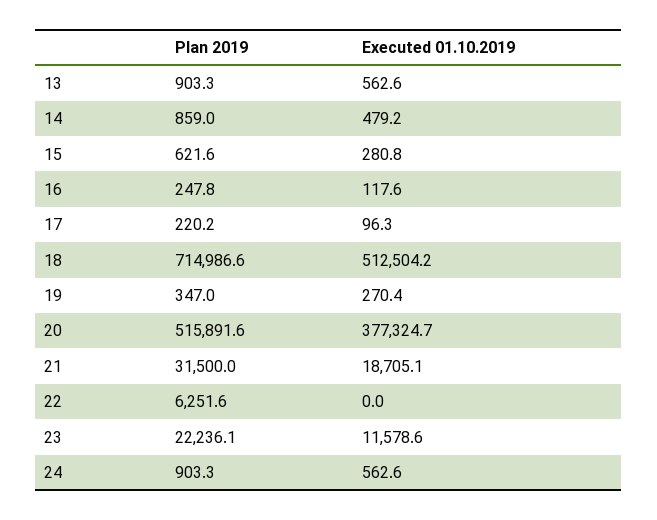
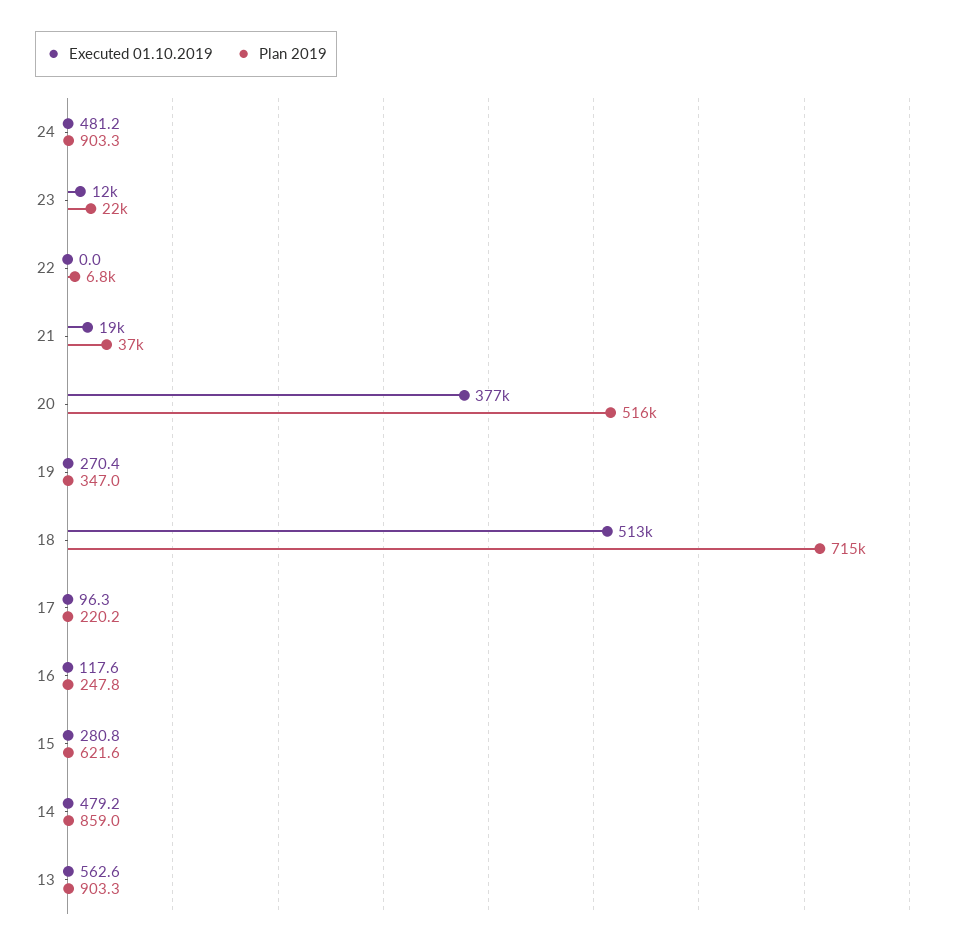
  {
    "Plan 2019": {
      "13": 903.3,
      "14": 859,
      "15": 621.6,
      "16": 247.8,
      "17": 220.2,
      "18": 714986.6,
      "19": 347,
      "20": 515891.6,
-     "21": 31500,
+     "21": 37000,
-     "22": 6251.6,
+     "22": 6800,
      "23": 22236.1,
      "24": 903.3
    },
    "Executed 01.10.2019": {
      "13": 562.6,
      "14": 479.2,
      "15": 280.8,
      "16": 117.6,
      "17": 96.3,
      "18": 512504.2,
      "19": 270.4,
      "20": 377324.7,
      "21": 18705.1,
      "22": 0,
      "23": 11578.6,
-     "24": 562.6
+     "24": 481.2
    }
  }

